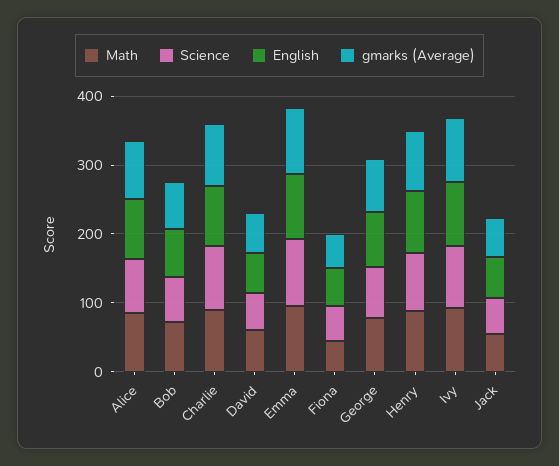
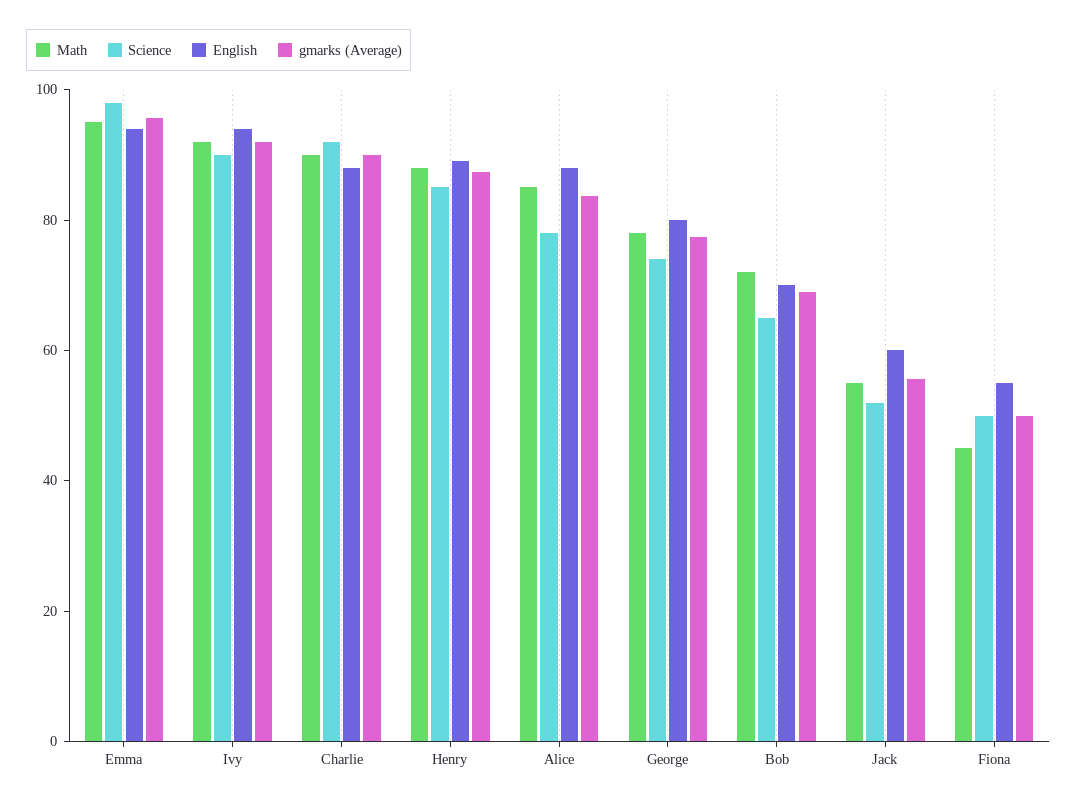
  {
    "Math": {
      "Alice": 85,
      "Bob": 70,
      "Charlie": 90,
-     "David": 60,
      "Emma": 95,
      "Fiona": 45,
      "George": 80,
      "Henry": 90,
      "Ivy": 90,
      "Jack": 55
    },
    "Science": {
      "Alice": 80,
      "Bob": 65,
      "Charlie": 90,
-     "David": 60,
      "Emma": 100,
      "Fiona": 50,
      "George": 75,
      "Henry": 85,
      "Ivy": 90,
      "Jack": 50
    },
    "English": {
      "Alice": 90,
      "Bob": 70,
      "Charlie": 90,
-     "David": 60,
      "Emma": 95,
      "Fiona": 55,
      "George": 80,
      "Henry": 90,
      "Ivy": 95,
      "Jack": 60
    },
    "gmarks (Average)": {
      "Alice": 85,
      "Bob": 70,
      "Charlie": 90,
-     "David": 60,
      "Emma": 95,
      "Fiona": 50,
      "George": 75,
      "Henry": 85,
      "Ivy": 90,
      "Jack": 55
    }
  }

